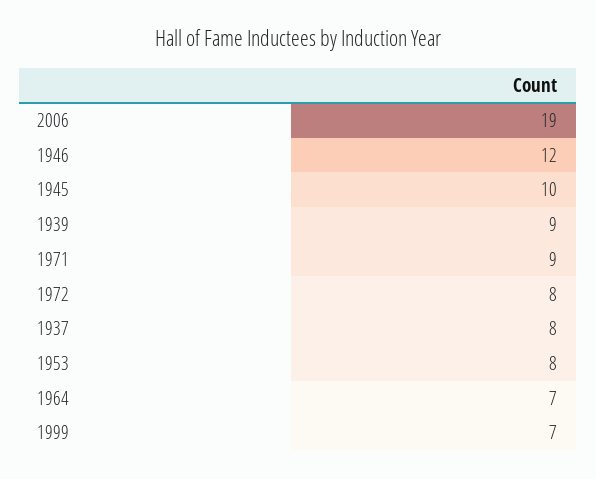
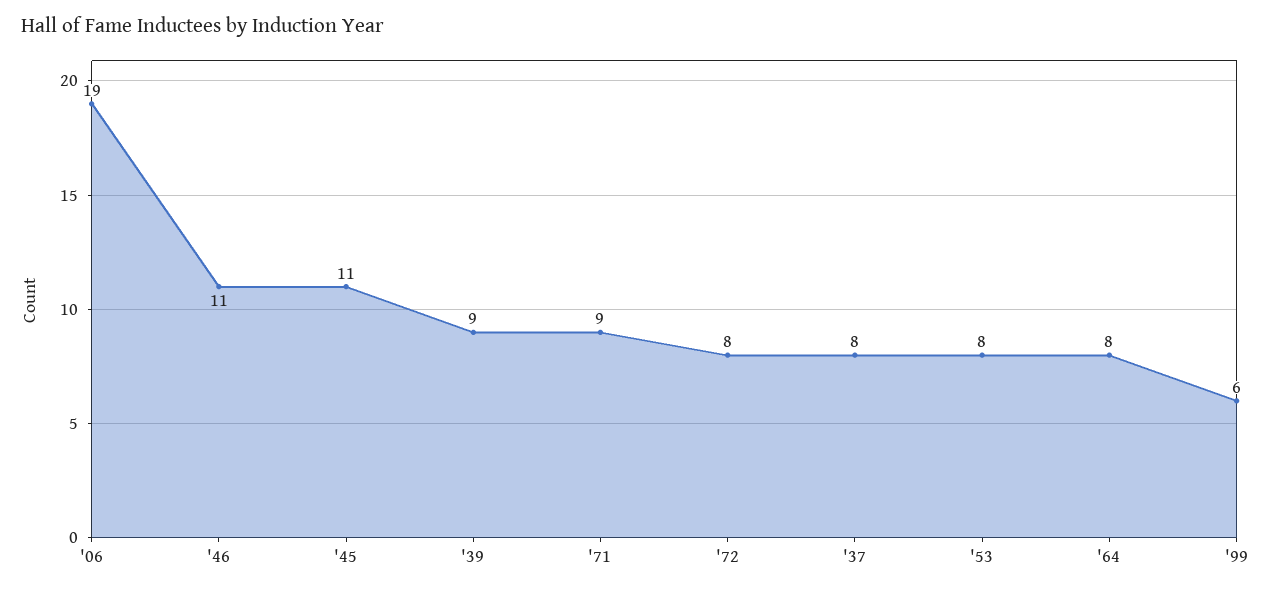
  {
    "2006": 19,
-   "1946": 12,
+   "1946": 11,
-   "1945": 10,
+   "1945": 11,
    "1939": 9,
    "1971": 9,
    "1972": 8,
    "1937": 8,
    "1953": 8,
-   "1964": 7,
+   "1964": 8,
-   "1999": 7
+   "1999": 6
  }

